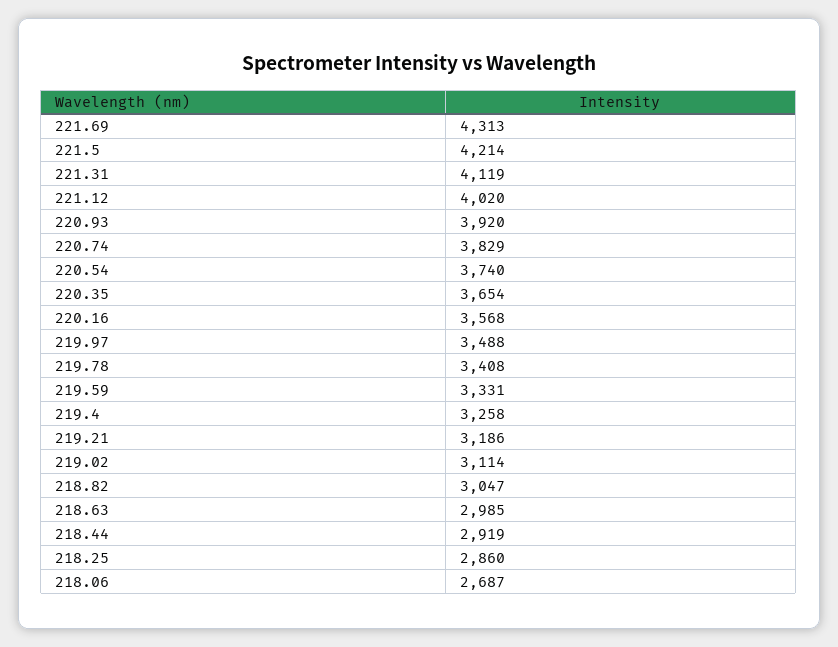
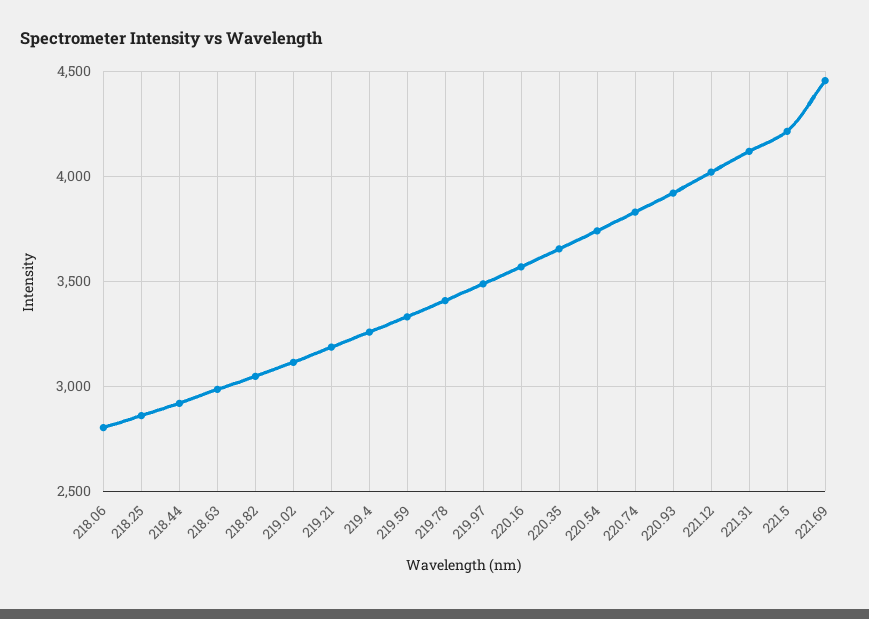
  {
-   "221.69": 4313,
+   "221.69": 4450,
    "221.5": 4214,
    "221.31": 4119,
    "221.12": 4020,
    "220.93": 3920,
    "220.74": 3829,
    "220.54": 3740,
    "220.35": 3654,
    "220.16": 3568,
    "219.97": 3488,
    "219.78": 3408,
    "219.59": 3331,
    "219.4": 3258,
    "219.21": 3186,
    "219.02": 3114,
    "218.82": 3047,
    "218.63": 2985,
    "218.44": 2919,
    "218.25": 2860,
-   "218.06": 2687
+   "218.06": 2800
  }

